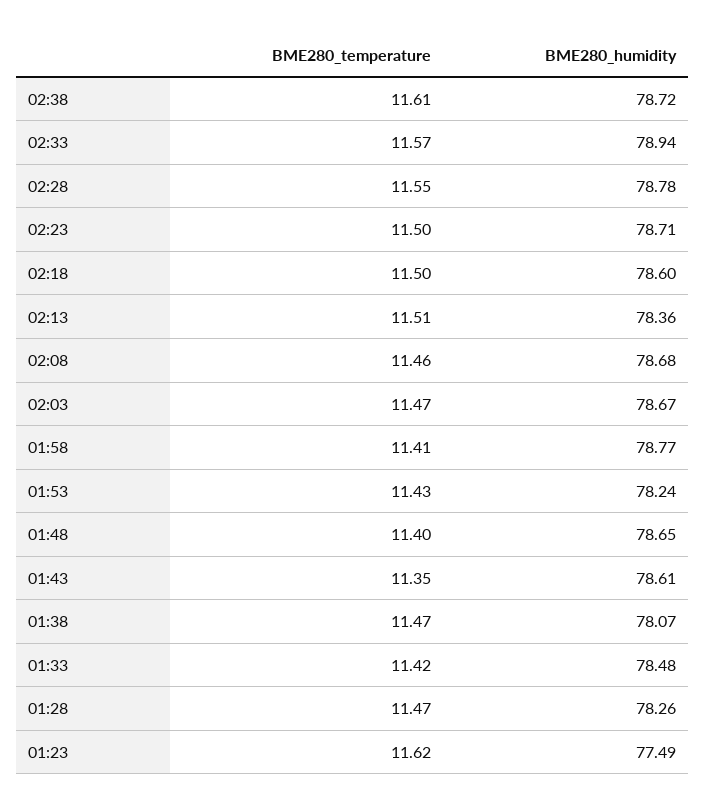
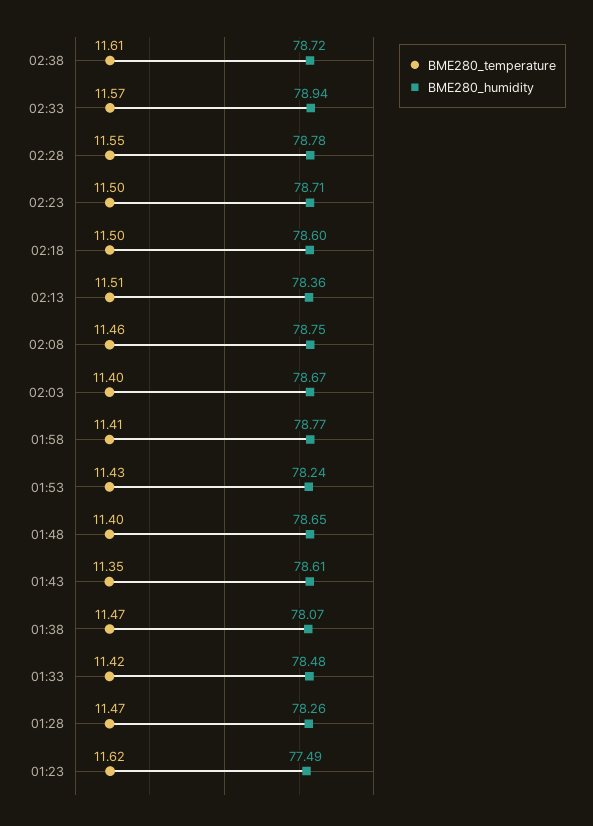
  {
    "BME280_temperature": {
      "02:38": 11.61,
      "02:33": 11.57,
      "02:28": 11.55,
      "02:23": 11.5,
      "02:18": 11.5,
      "02:13": 11.51,
      "02:08": 11.46,
-     "02:03": 11.47,
+     "02:03": 11.4,
      "01:58": 11.41,
      "01:53": 11.43,
      "01:48": 11.4,
      "01:43": 11.35,
      "01:38": 11.47,
      "01:33": 11.42,
      "01:28": 11.47,
      "01:23": 11.62
    },
    "BME280_humidity": {
      "02:38": 78.72,
      "02:33": 78.94,
      "02:28": 78.78,
      "02:23": 78.71,
      "02:18": 78.6,
      "02:13": 78.36,
-     "02:08": 78.68,
+     "02:08": 78.75,
      "02:03": 78.67,
      "01:58": 78.77,
      "01:53": 78.24,
      "01:48": 78.65,
      "01:43": 78.61,
      "01:38": 78.07,
      "01:33": 78.48,
      "01:28": 78.26,
      "01:23": 77.49
    }
  }

